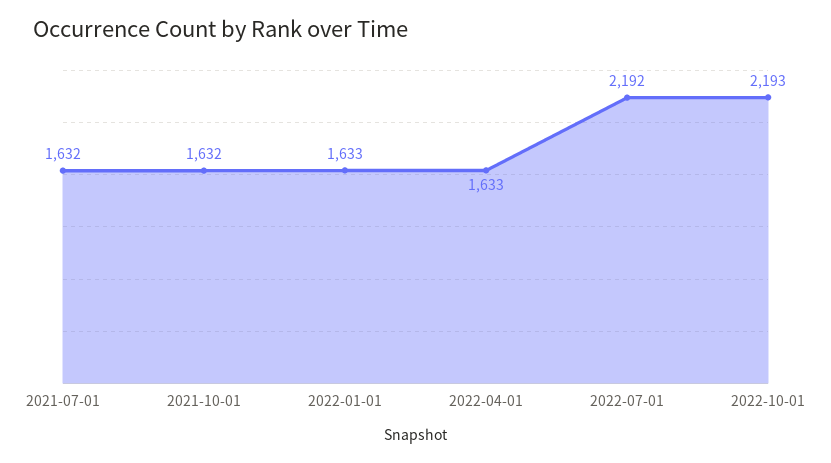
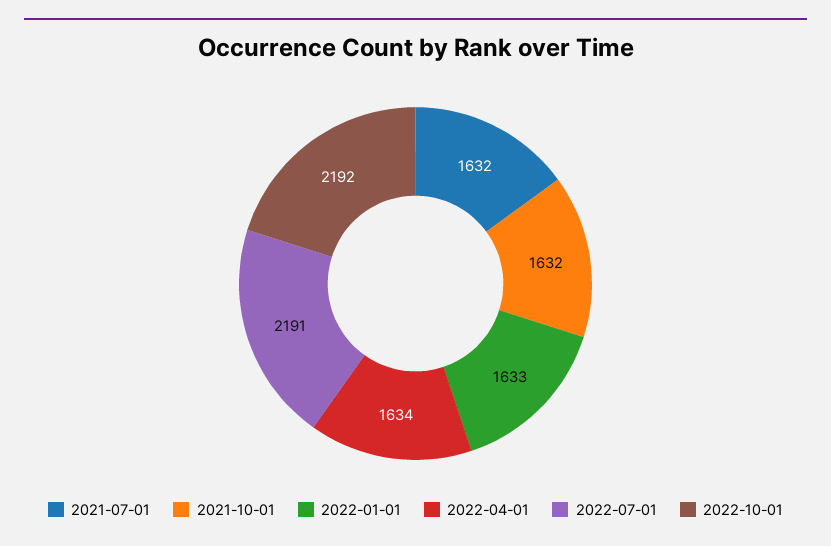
  {
    "2021-07-01": 1632,
    "2021-10-01": 1632,
    "2022-01-01": 1633,
-   "2022-04-01": 1633,
+   "2022-04-01": 1634,
-   "2022-07-01": 2192,
+   "2022-07-01": 2191,
-   "2022-10-01": 2193
+   "2022-10-01": 2192
  }

